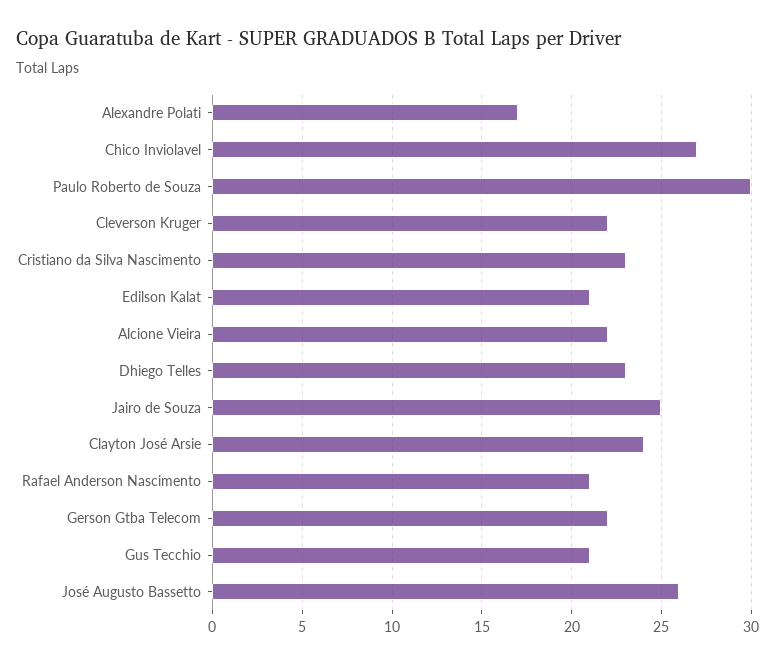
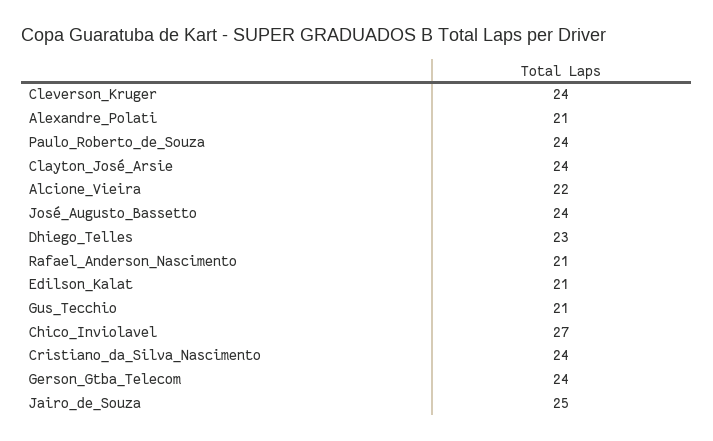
  {
-   "Alexandre Polati": 17,
+   "Alexandre Polati": 21,
    "Chico Inviolavel": 27,
-   "Paulo Roberto de Souza": 30,
+   "Paulo Roberto de Souza": 24,
-   "Cleverson Kruger": 22,
+   "Cleverson Kruger": 24,
-   "Cristiano da Silva Nascimento": 23,
+   "Cristiano da Silva Nascimento": 24,
    "Edilson Kalat": 21,
    "Alcione Vieira": 22,
    "Dhiego Telles": 23,
    "Jairo de Souza": 25,
    "Clayton José Arsie": 24,
    "Rafael Anderson Nascimento": 21,
-   "Gerson Gtba Telecom": 22,
+   "Gerson Gtba Telecom": 24,
    "Gus Tecchio": 21,
-   "José Augusto Bassetto": 26
+   "José Augusto Bassetto": 24
  }

